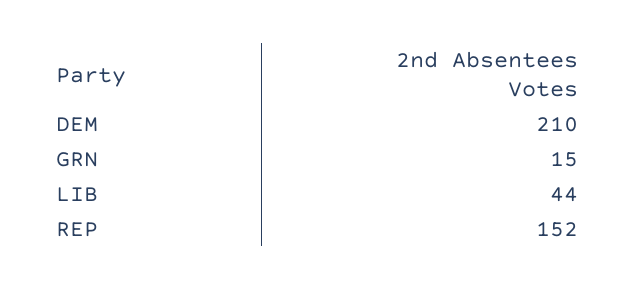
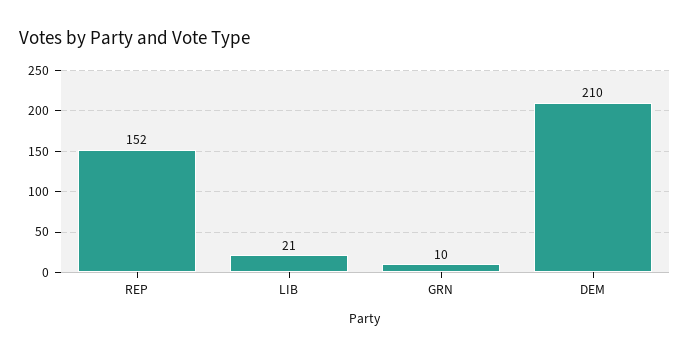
  {
    "DEM": 210,
-   "GRN": 15,
+   "GRN": 10,
-   "LIB": 44,
+   "LIB": 21,
    "REP": 152
  }

